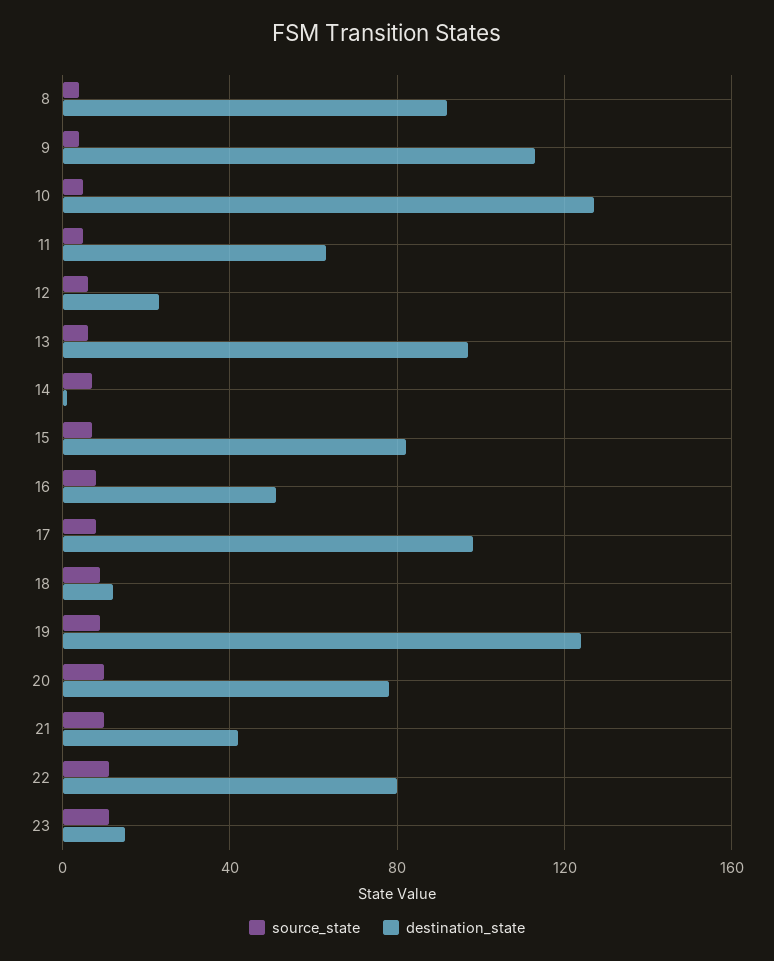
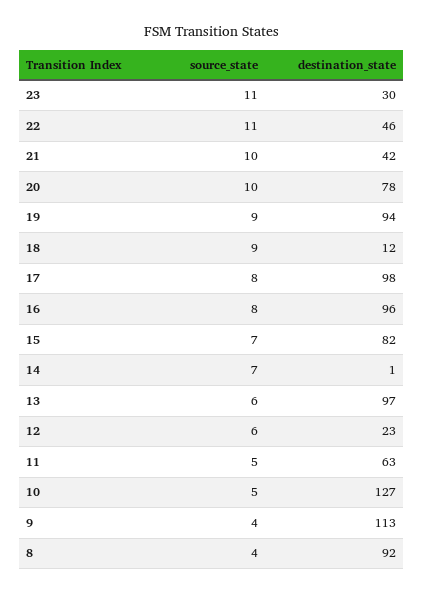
  {
    "source_state": {
      "8": 4,
      "9": 4,
      "10": 5,
      "11": 5,
      "12": 6,
      "13": 6,
      "14": 7,
      "15": 7,
      "16": 8,
      "17": 8,
      "18": 9,
      "19": 9,
      "20": 10,
      "21": 10,
      "22": 11,
      "23": 11
    },
    "destination_state": {
      "8": 92,
      "9": 113,
      "10": 127,
      "11": 63,
      "12": 23,
      "13": 97,
      "14": 1,
      "15": 82,
-     "16": 50,
+     "16": 96,
      "17": 98,
      "18": 12,
-     "19": 125,
+     "19": 94,
      "20": 78,
      "21": 42,
-     "22": 80,
+     "22": 46,
-     "23": 15
+     "23": 30
    }
  }

